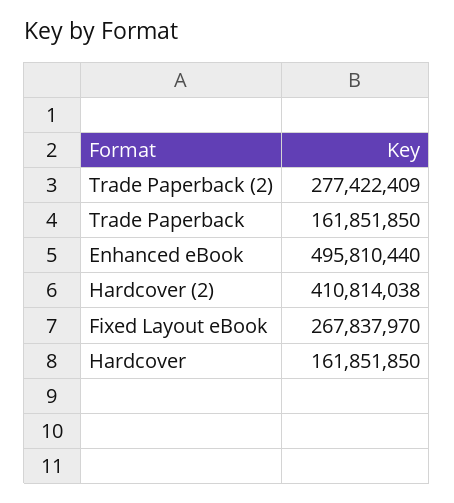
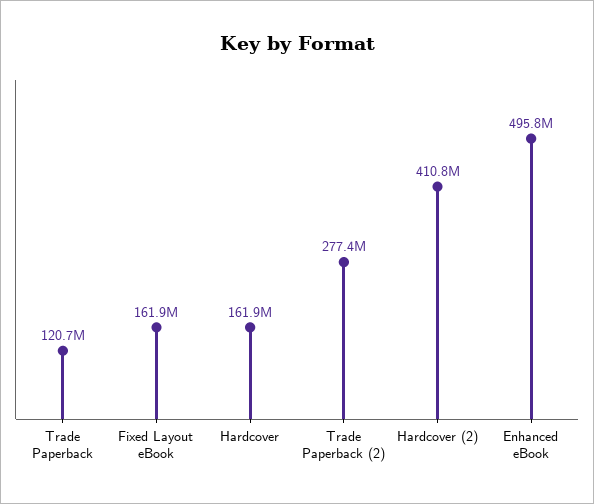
  {
    "Trade Paperback (2)": 277422409,
-   "Trade Paperback": 161851850,
+   "Trade Paperback": 120700000,
    "Enhanced eBook": 495810440,
    "Hardcover (2)": 410814038,
-   "Fixed Layout eBook": 267837970,
+   "Fixed Layout eBook": 161900000,
    "Hardcover": 161851850
  }

